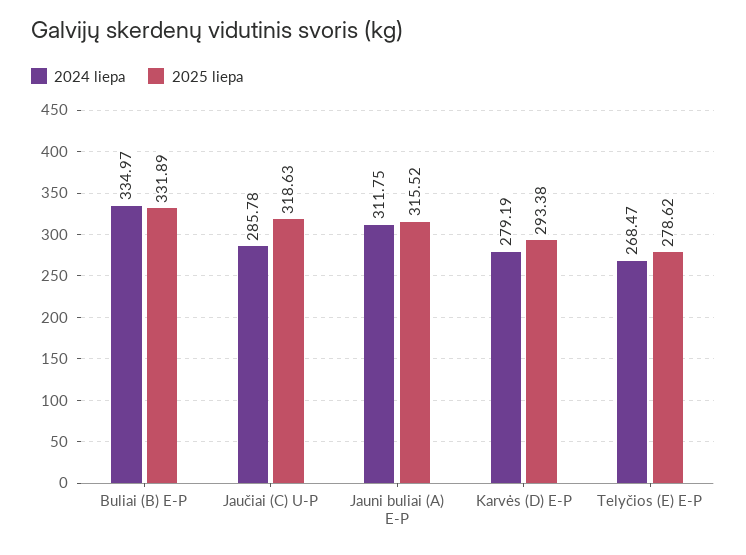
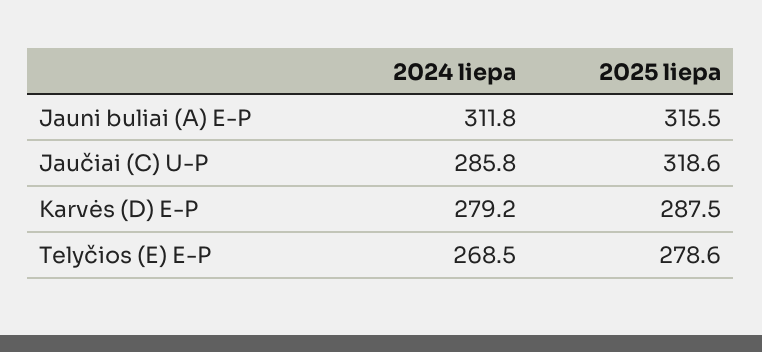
  {
    "2024 liepa": {
-     "Buliai (B) E-P": 334.97,
      "Jaučiai (C) U-P": 285.78,
      "Jauni buliai (A) E-P": 311.75,
      "Karvės (D) E-P": 279.19,
      "Telyčios (E) E-P": 268.47
    },
    "2025 liepa": {
-     "Buliai (B) E-P": 331.89,
      "Jaučiai (C) U-P": 318.63,
      "Jauni buliai (A) E-P": 315.52,
-     "Karvės (D) E-P": 293.38,
+     "Karvės (D) E-P": 287.5,
      "Telyčios (E) E-P": 278.62
    }
  }

